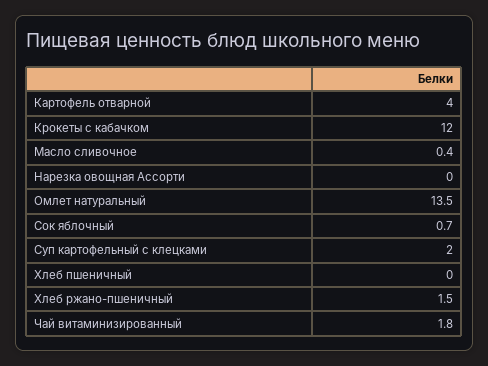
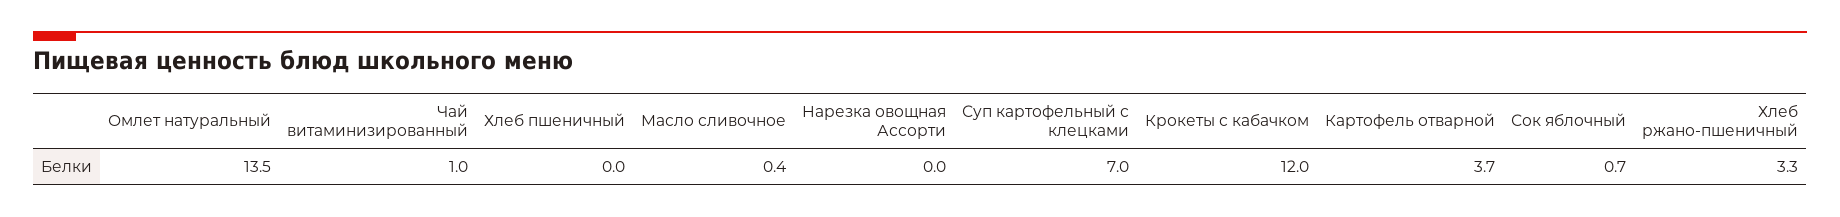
  {
-   "Картофель отварной": 4,
+   "Картофель отварной": 3.7,
    "Крокеты с кабачком": 12,
    "Масло сливочное": 0.4,
    "Нарезка овощная Ассорти": 0,
    "Омлет натуральный": 13.5,
    "Сок яблочный": 0.7,
-   "Суп картофельный с клецками": 2,
+   "Суп картофельный с клецками": 7,
    "Хлеб пшеничный": 0,
-   "Хлеб ржано-пшеничный": 1.5,
+   "Хлеб ржано-пшеничный": 3.3,
-   "Чай витаминизированный": 1.8
+   "Чай витаминизированный": 1
  }

